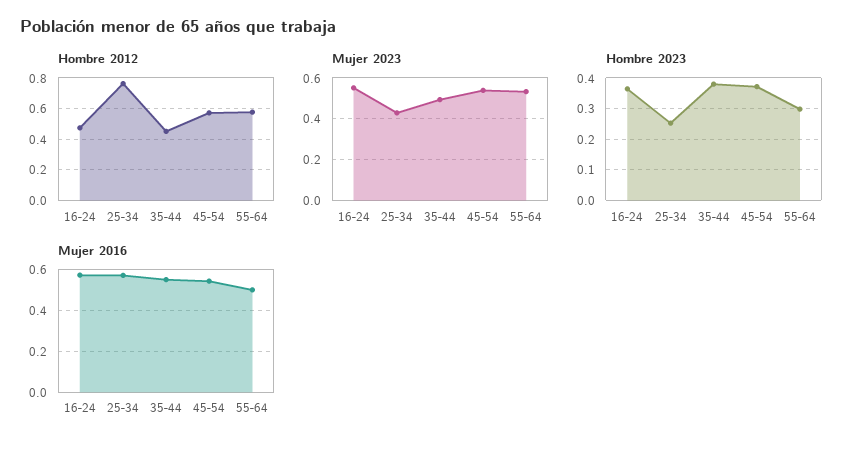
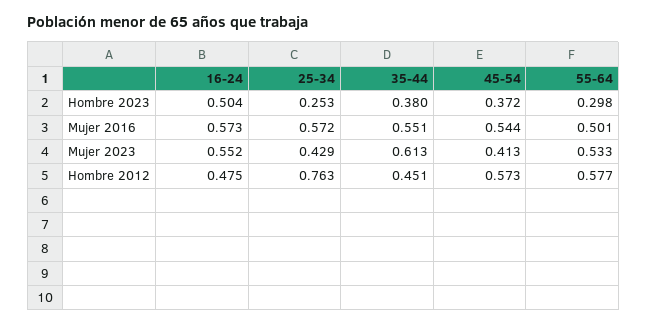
  {
    "Hombre 2012": {
      "16-24": 0.475,
      "25-34": 0.763,
      "35-44": 0.451,
      "45-54": 0.573,
      "55-64": 0.577
    },
    "Mujer 2023": {
      "16-24": 0.552,
      "25-34": 0.429,
-     "35-44": 0.5,
+     "35-44": 0.613,
-     "45-54": 0.55,
+     "45-54": 0.413,
      "55-64": 0.533
    },
    "Hombre 2023": {
-     "16-24": 0.36,
+     "16-24": 0.504,
      "25-34": 0.253,
      "35-44": 0.38,
      "45-54": 0.372,
      "55-64": 0.298
    },
    "Mujer 2016": {
      "16-24": 0.573,
      "25-34": 0.572,
      "35-44": 0.551,
      "45-54": 0.544,
      "55-64": 0.501
    }
  }

